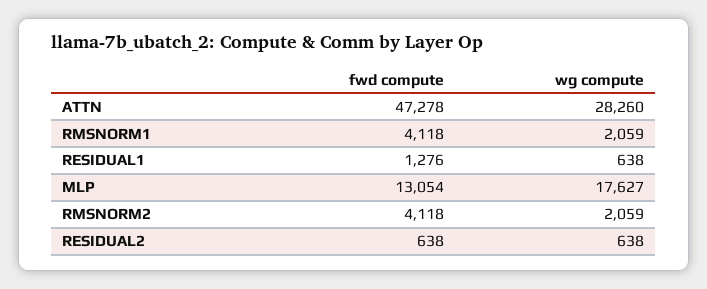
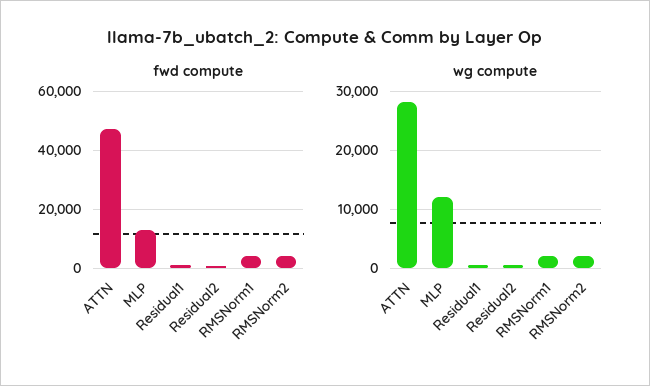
  {
    "fwd compute": {
      "ATTN": 47278,
      "RMSNORM1": 4118,
      "RESIDUAL1": 1276,
      "MLP": 13054,
      "RMSNORM2": 4118,
      "RESIDUAL2": 638
    },
    "wg compute": {
      "ATTN": 28260,
      "RMSNORM1": 2059,
      "RESIDUAL1": 638,
-     "MLP": 17627,
+     "MLP": 12000,
      "RMSNORM2": 2059,
      "RESIDUAL2": 638
    }
  }

